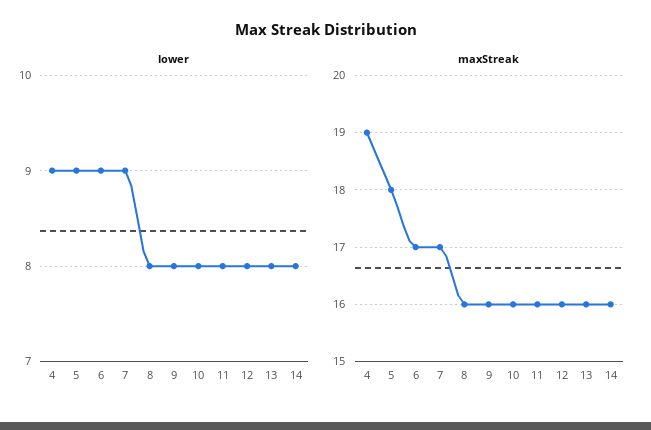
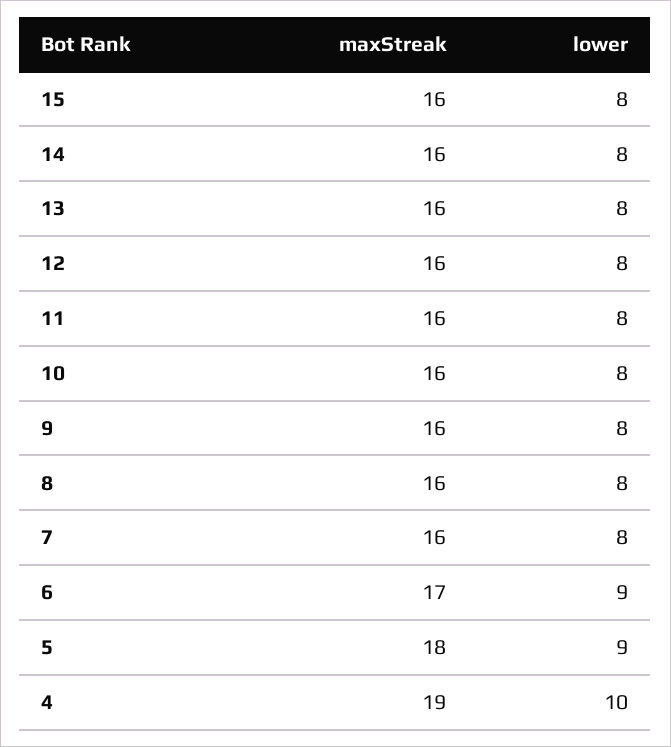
  {
    "lower": {
-     "4": 9,
+     "4": 10,
      "5": 9,
      "6": 9,
-     "7": 9,
+     "7": 8,
      "8": 8,
      "9": 8,
      "10": 8,
      "11": 8,
      "12": 8,
      "13": 8,
-     "14": 8
+     "14": 8,
+     "15": 8
    },
    "maxStreak": {
      "4": 19,
      "5": 18,
      "6": 17,
-     "7": 17,
+     "7": 16,
      "8": 16,
      "9": 16,
      "10": 16,
      "11": 16,
      "12": 16,
      "13": 16,
-     "14": 16
+     "14": 16,
+     "15": 16
    }
  }

